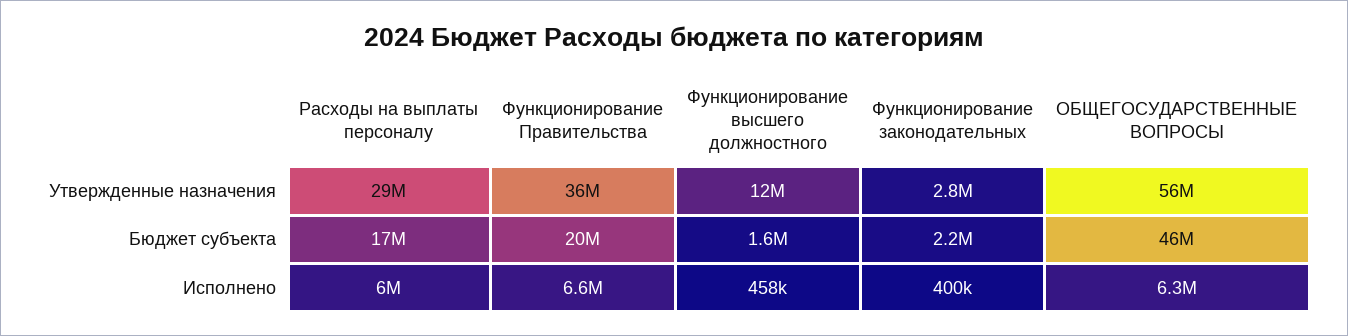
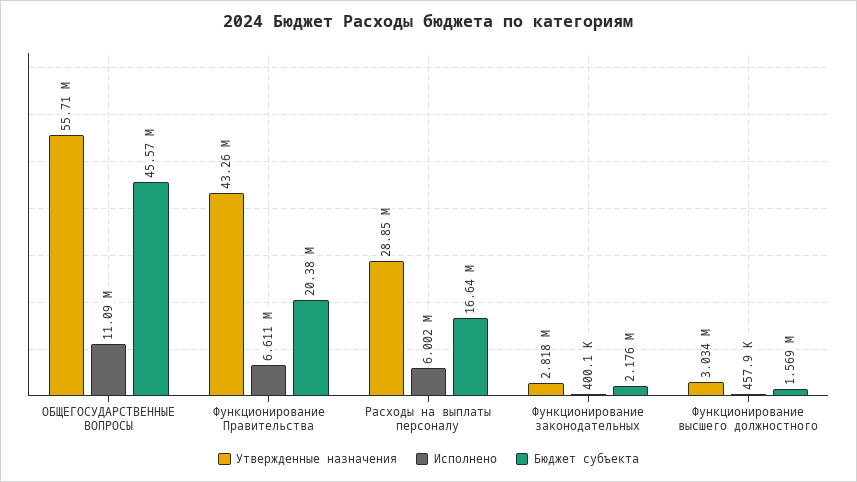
  {
    "Утвержденные назначения": {
      "Расходы на выплаты персоналу": 28850000,
-     "Функционирование Правительства": 36000000,
+     "Функционирование Правительства": 43260000,
-     "Функционирование высшего должностного": 12000000,
+     "Функционирование высшего должностного": 3034000,
      "Функционирование законодательных": 2818000,
      "ОБЩЕГОСУДАРСТВЕННЫЕ ВОПРОСЫ": 55710000
    },
    "Бюджет субъекта": {
      "Расходы на выплаты персоналу": 16640000,
      "Функционирование Правительства": 20380000,
      "Функционирование высшего должностного": 1569000,
      "Функционирование законодательных": 2176000,
      "ОБЩЕГОСУДАРСТВЕННЫЕ ВОПРОСЫ": 45570000
    },
    "Исполнено": {
      "Расходы на выплаты персоналу": 6002000,
      "Функционирование Правительства": 6611000,
      "Функционирование высшего должностного": 457900,
      "Функционирование законодательных": 400100,
-     "ОБЩЕГОСУДАРСТВЕННЫЕ ВОПРОСЫ": 6300000
+     "ОБЩЕГОСУДАРСТВЕННЫЕ ВОПРОСЫ": 11090000
    }
  }

